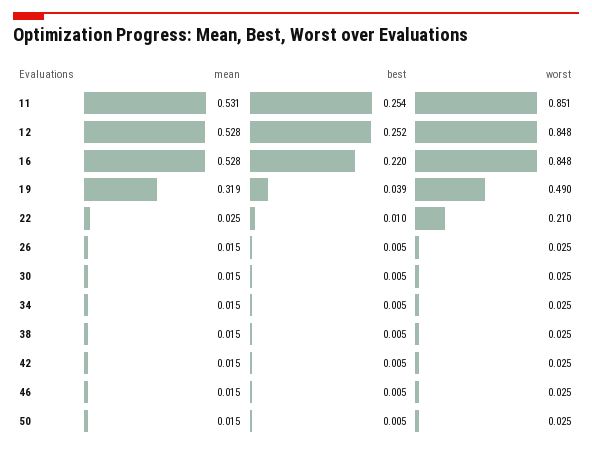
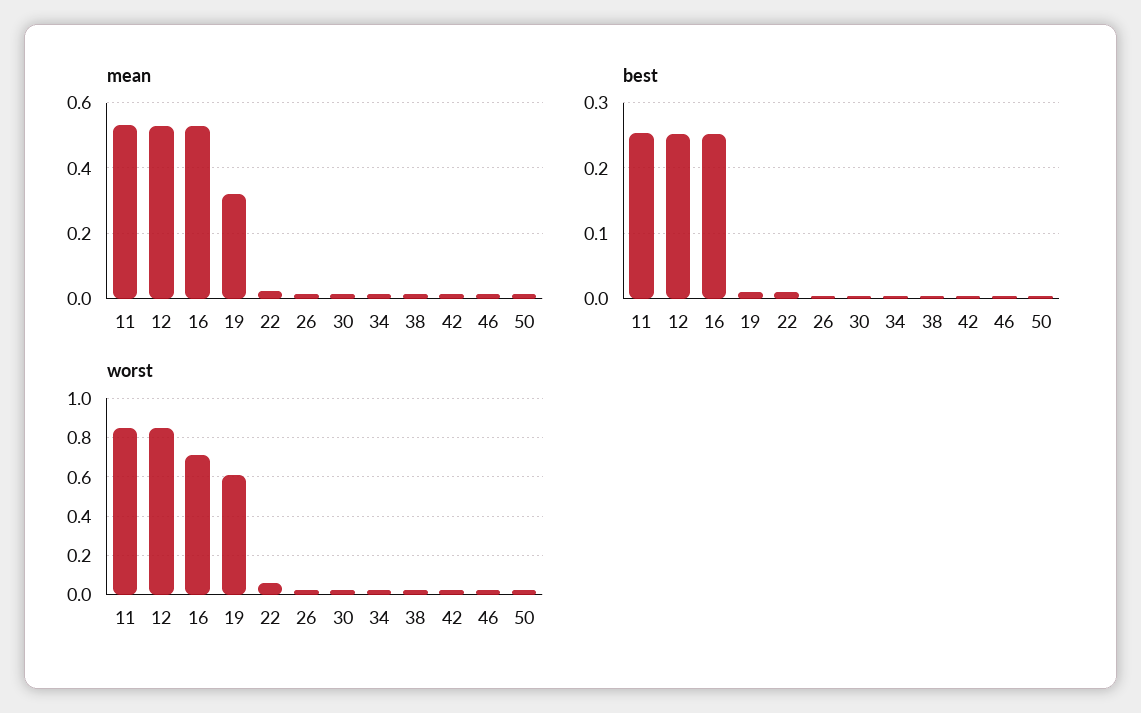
  {
    "mean": {
      "11": 0.531,
      "12": 0.528,
      "16": 0.528,
      "19": 0.319,
      "22": 0.025,
      "26": 0.015,
      "30": 0.015,
      "34": 0.015,
      "38": 0.015,
      "42": 0.015,
      "46": 0.015,
      "50": 0.015
    },
    "best": {
      "11": 0.254,
      "12": 0.252,
-     "16": 0.22,
+     "16": 0.25,
-     "19": 0.039,
+     "19": 0.01,
      "22": 0.01,
      "26": 0.005,
      "30": 0.005,
      "34": 0.005,
      "38": 0.005,
      "42": 0.005,
      "46": 0.005,
      "50": 0.005
    },
    "worst": {
      "11": 0.851,
      "12": 0.848,
-     "16": 0.848,
+     "16": 0.7,
-     "19": 0.49,
+     "19": 0.6,
-     "22": 0.21,
+     "22": 0.05,
      "26": 0.025,
      "30": 0.025,
      "34": 0.025,
      "38": 0.025,
      "42": 0.025,
      "46": 0.025,
      "50": 0.025
    }
  }

